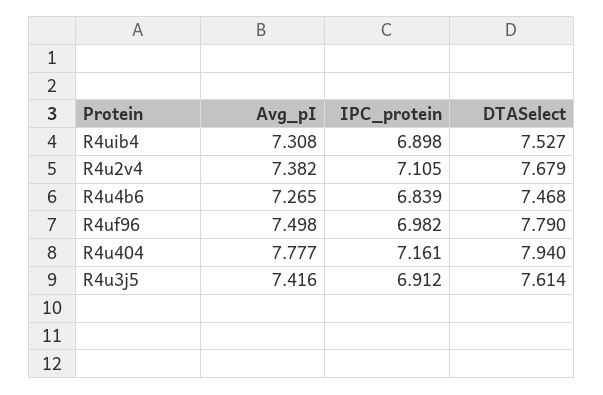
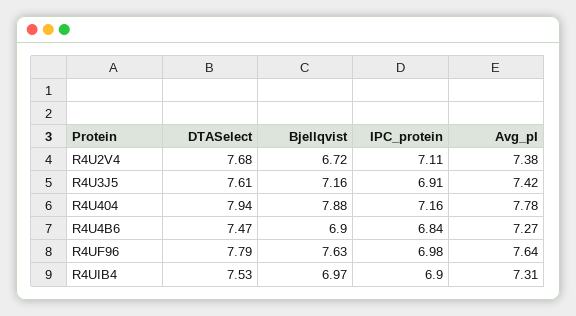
  {
    "Avg_pI": {
      "R4uib4": 7.308,
      "R4u2v4": 7.382,
      "R4u4b6": 7.265,
-     "R4uf96": 7.498,
+     "R4uf96": 7.64,
      "R4u404": 7.777,
      "R4u3j5": 7.416
    },
    "IPC_protein": {
      "R4uib4": 6.898,
      "R4u2v4": 7.105,
      "R4u4b6": 6.839,
      "R4uf96": 6.982,
      "R4u404": 7.161,
      "R4u3j5": 6.912
    },
    "DTASelect": {
      "R4uib4": 7.527,
      "R4u2v4": 7.679,
      "R4u4b6": 7.468,
      "R4uf96": 7.79,
      "R4u404": 7.94,
      "R4u3j5": 7.614
-   }
+   },
+   "Bjellqvist": {
+     "R4u2v4": 6.72,
+     "R4u3j5": 7.16,
+     "R4u404": 7.88,
+     "R4u4b6": 6.9,
+     "R4uf96": 7.63,
+     "R4uib4": 6.97
+   }
  }

